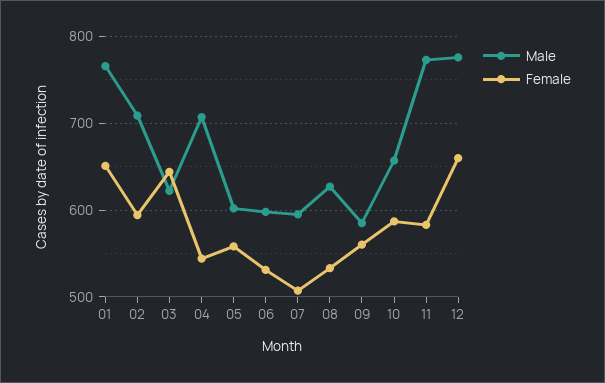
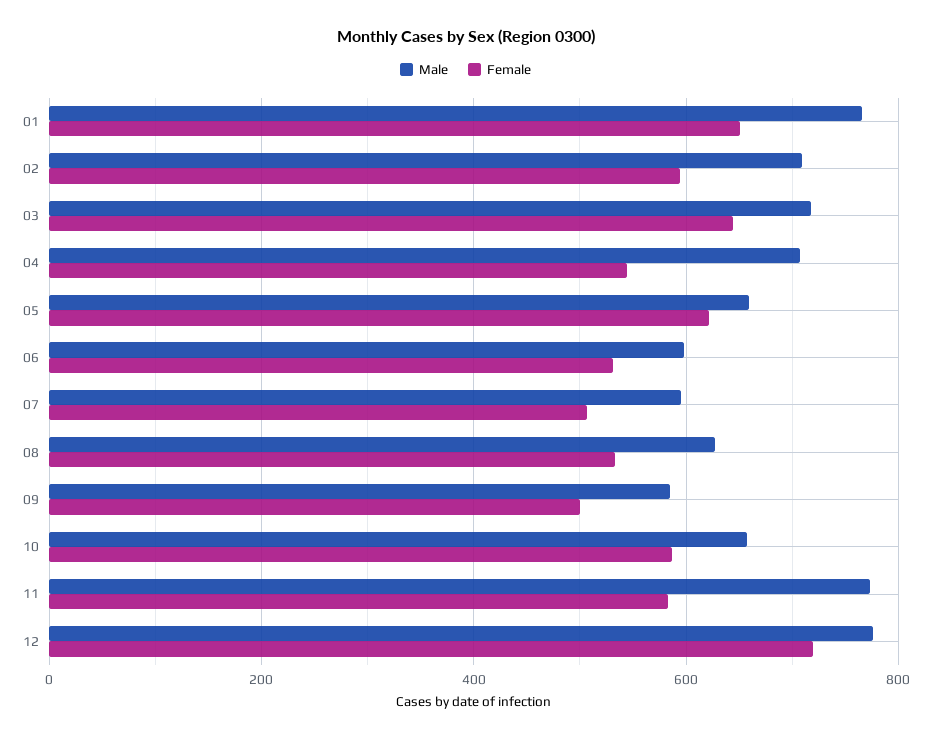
  {
    "Male": {
      "01": 770,
      "02": 710,
-     "03": 620,
+     "03": 720,
      "04": 710,
-     "05": 600,
+     "05": 660,
      "06": 600,
      "07": 600,
      "08": 630,
      "09": 590,
      "10": 660,
      "11": 770,
      "12": 780
    },
    "Female": {
      "01": 650,
      "02": 590,
      "03": 640,
      "04": 540,
-     "05": 560,
+     "05": 620,
      "06": 530,
      "07": 510,
      "08": 530,
-     "09": 560,
+     "09": 500,
      "10": 590,
      "11": 580,
-     "12": 660
+     "12": 720
    }
  }

